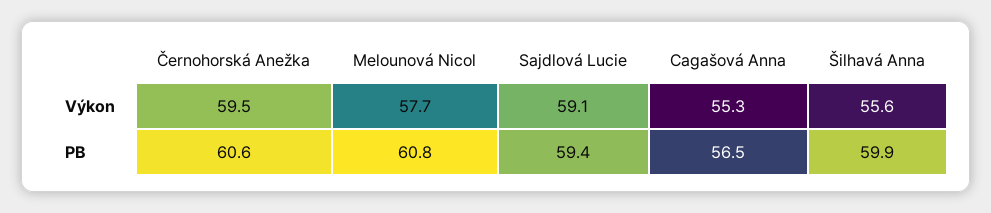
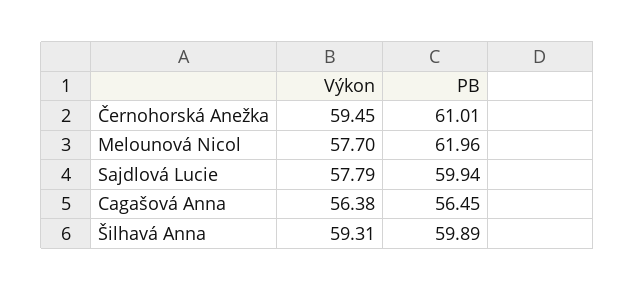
  {
    "Černohorská Anežka": {
      "Výkon": 59.45,
-     "PB": 60.6
+     "PB": 61.01
    },
    "Melounová Nicol": {
      "Výkon": 57.7,
-     "PB": 60.8
+     "PB": 61.96
    },
    "Sajdlová Lucie": {
-     "Výkon": 59.1,
+     "Výkon": 57.79,
-     "PB": 59.4
+     "PB": 59.94
    },
    "Cagašová Anna": {
-     "Výkon": 55.3,
+     "Výkon": 56.38,
      "PB": 56.45
    },
    "Šilhavá Anna": {
-     "Výkon": 55.6,
+     "Výkon": 59.31,
      "PB": 59.89
    }
  }

